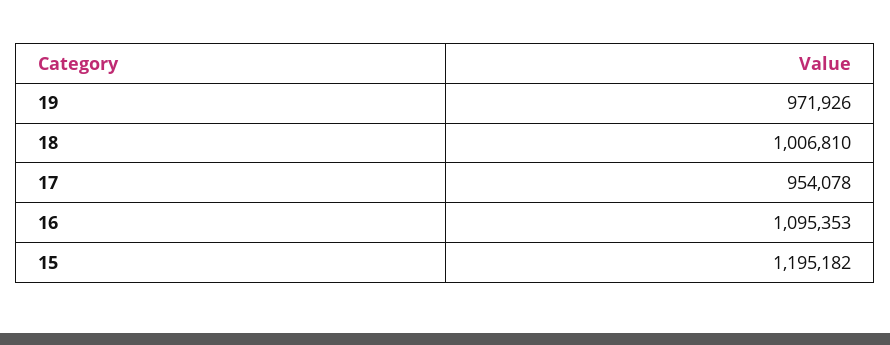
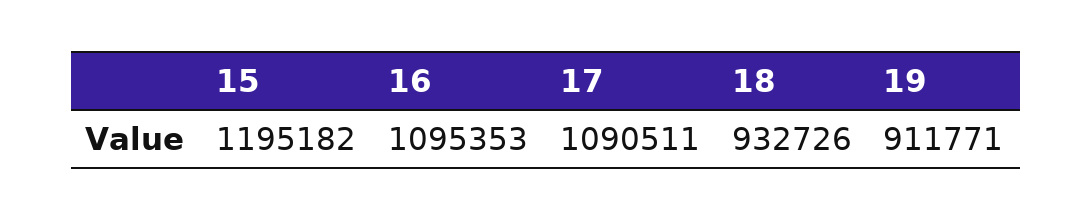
  {
-   "19": 971926,
+   "19": 911771,
-   "18": 1006810,
+   "18": 932726,
-   "17": 954078,
+   "17": 1090511,
    "16": 1095353,
    "15": 1195182
  }

